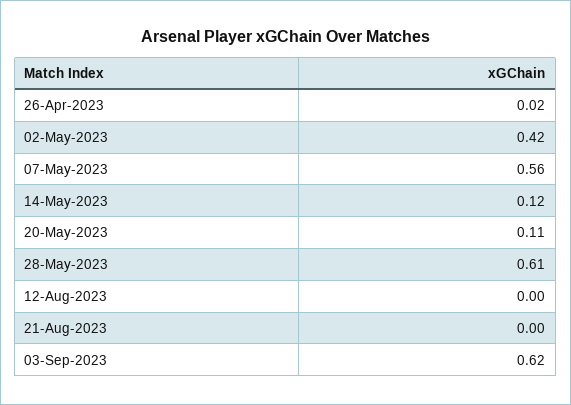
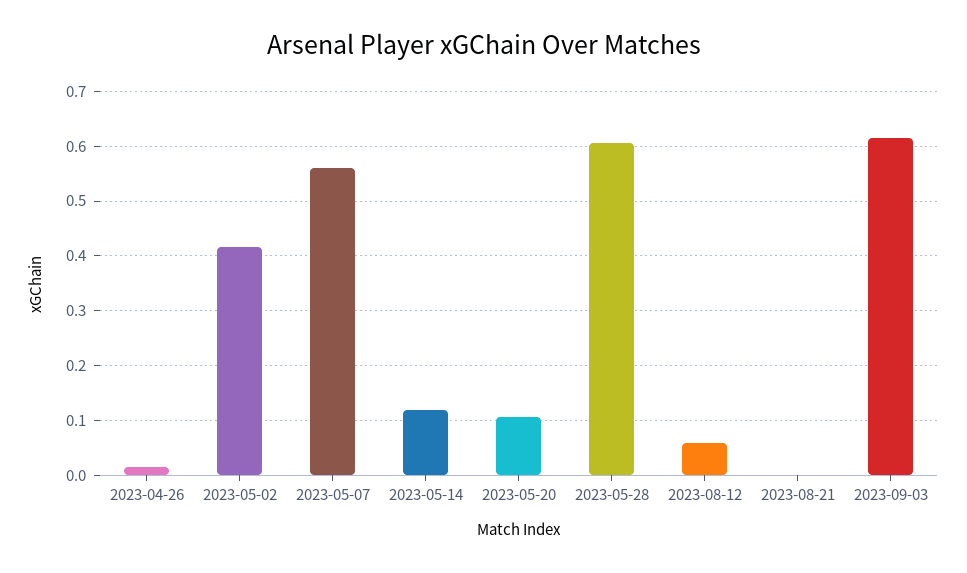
  {
    "26-Apr-2023": 0.02,
    "02-May-2023": 0.42,
    "07-May-2023": 0.56,
    "14-May-2023": 0.12,
    "20-May-2023": 0.11,
    "28-May-2023": 0.61,
-   "12-Aug-2023": 0,
+   "12-Aug-2023": 0.06,
    "21-Aug-2023": 0,
    "03-Sep-2023": 0.62
  }

